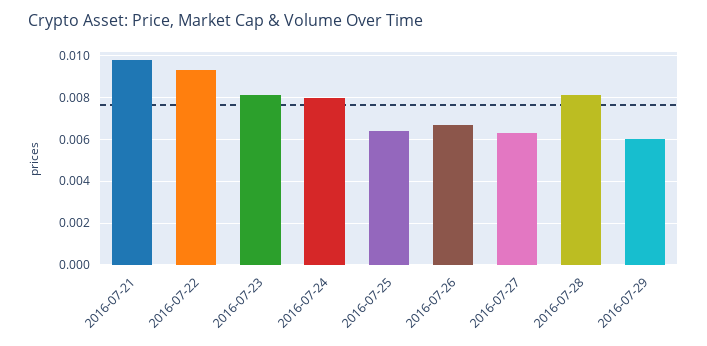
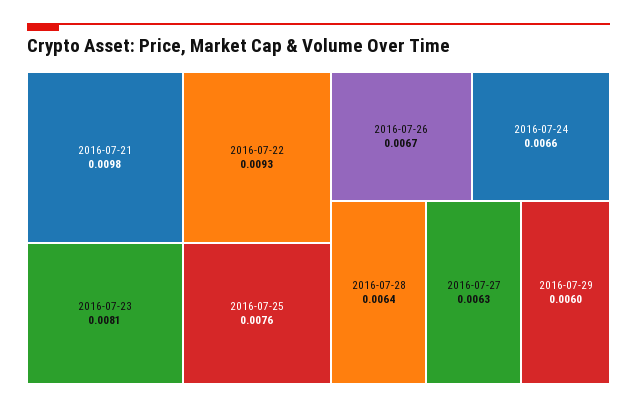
  {
    "2016-07-21": 0.0098,
    "2016-07-22": 0.0093,
    "2016-07-23": 0.0081,
-   "2016-07-24": 0.008,
+   "2016-07-24": 0.0066,
-   "2016-07-25": 0.0065,
+   "2016-07-25": 0.0076,
    "2016-07-26": 0.0067,
    "2016-07-27": 0.0063,
-   "2016-07-28": 0.008,
+   "2016-07-28": 0.0064,
    "2016-07-29": 0.006
  }

